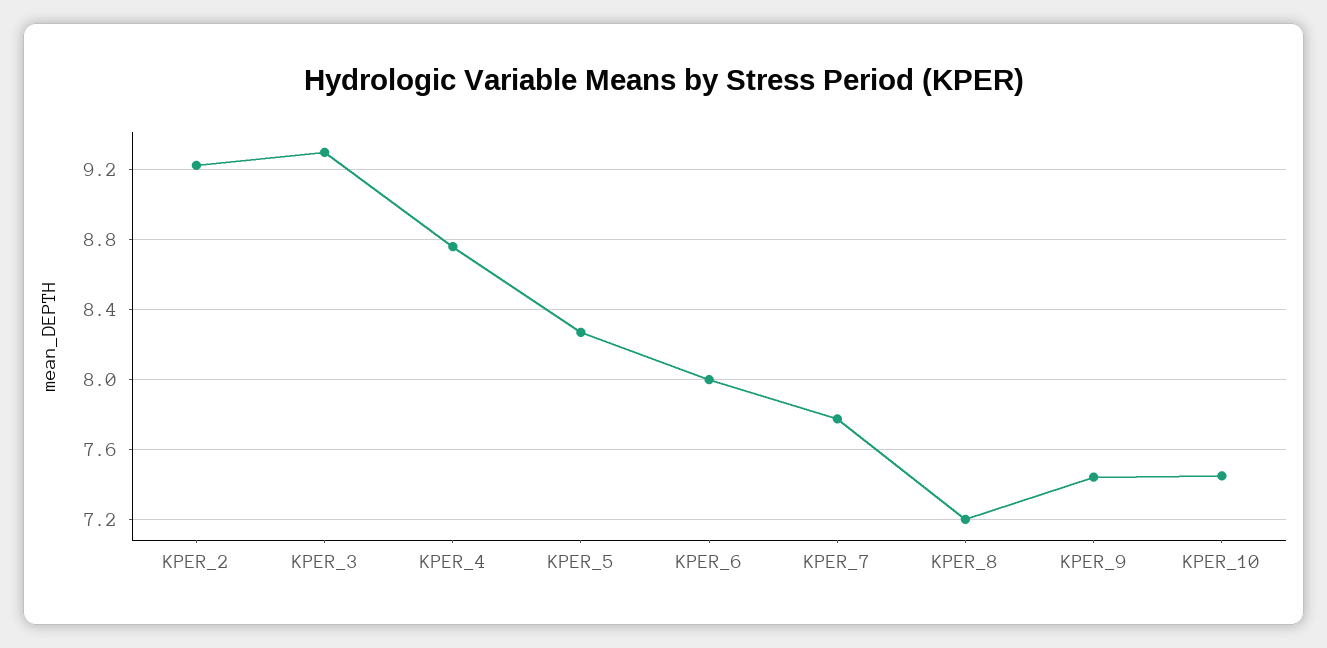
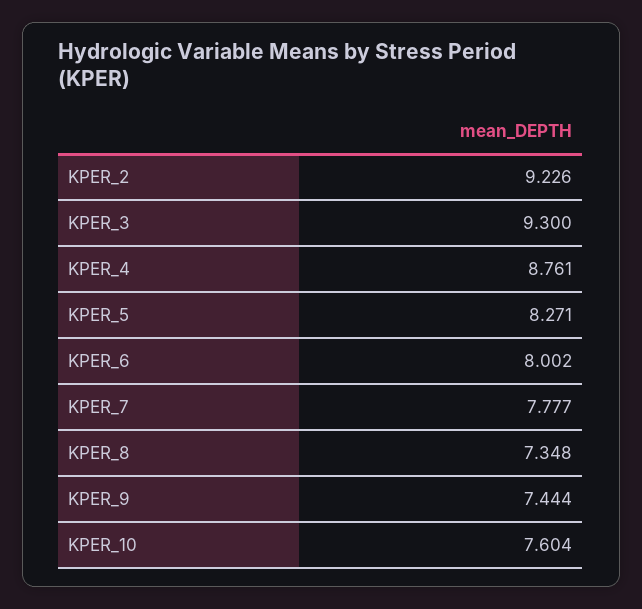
  {
    "KPER_2": 9.226,
    "KPER_3": 9.3,
    "KPER_4": 8.761,
    "KPER_5": 8.271,
    "KPER_6": 8.002,
    "KPER_7": 7.777,
-   "KPER_8": 7.2,
+   "KPER_8": 7.348,
    "KPER_9": 7.444,
-   "KPER_10": 7.45
+   "KPER_10": 7.604
  }

